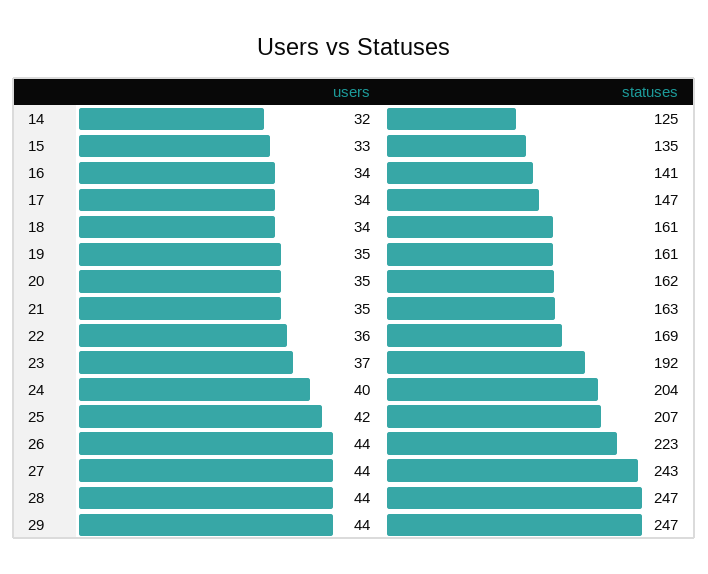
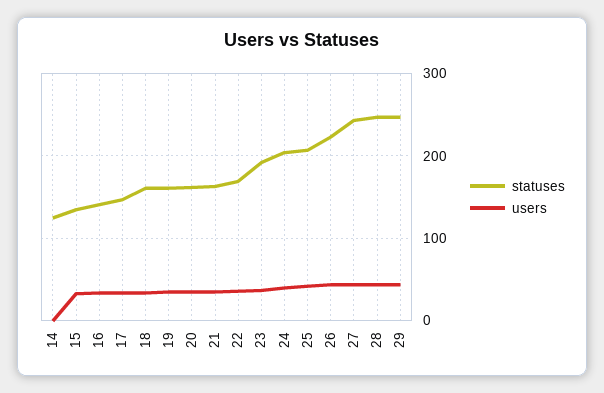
  {
    "users": {
-     "14": 32,
+     "14": 0,
      "15": 33,
      "16": 34,
      "17": 34,
      "18": 34,
      "19": 35,
      "20": 35,
      "21": 35,
      "22": 36,
      "23": 37,
      "24": 40,
      "25": 42,
      "26": 44,
      "27": 44,
      "28": 44,
      "29": 44
    },
    "statuses": {
      "14": 125,
      "15": 135,
      "16": 141,
      "17": 147,
      "18": 161,
      "19": 161,
      "20": 162,
      "21": 163,
      "22": 169,
      "23": 192,
      "24": 204,
      "25": 207,
      "26": 223,
      "27": 243,
      "28": 247,
      "29": 247
    }
  }

